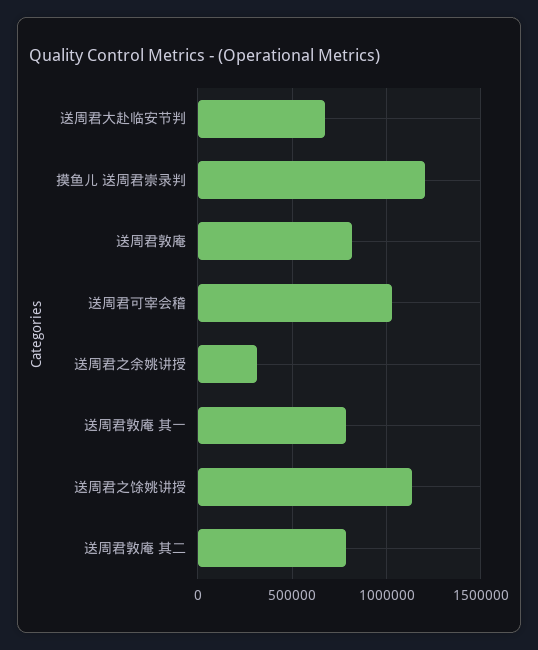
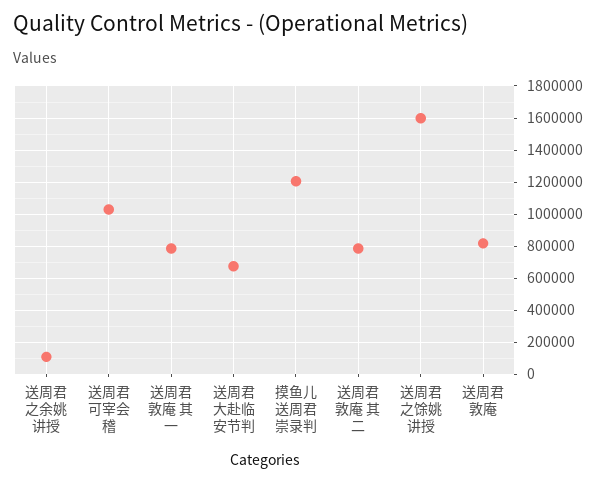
  {
    "送周君大赴临安节判": 650000,
    "摸鱼儿 送周君崇录判": 1200000,
    "送周君敦庵": 800000,
    "送周君可宰会稽": 1050000,
-   "送周君之余姚讲授": 300000,
+   "送周君之余姚讲授": 100000,
    "送周君敦庵 其一": 800000,
-   "送周君之馀姚讲授": 1150000,
+   "送周君之馀姚讲授": 1600000,
    "送周君敦庵 其二": 800000
  }

